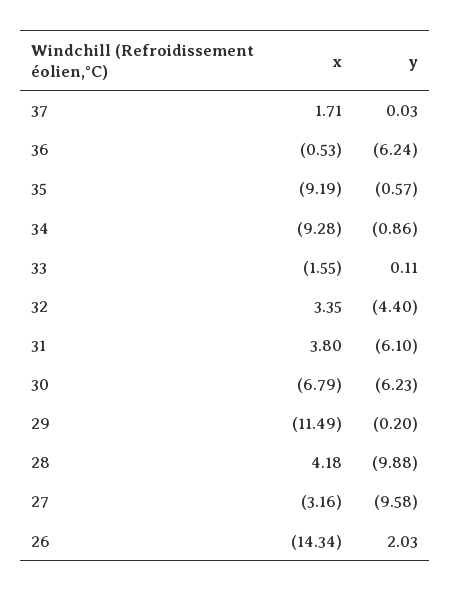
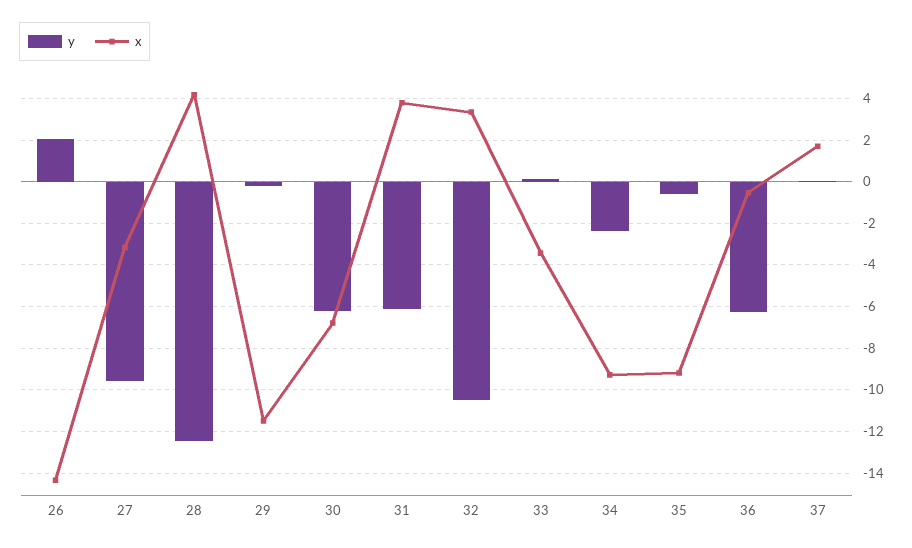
  {
    "x": {
      "37": 1.71,
      "36": -0.53,
      "35": -9.19,
      "34": -9.28,
-     "33": -1.55,
+     "33": -3.5,
      "32": 3.35,
      "31": 3.8,
      "30": -6.79,
      "29": -11.49,
      "28": 4.18,
      "27": -3.16,
      "26": -14.34
    },
    "y": {
      "37": 0.03,
      "36": -6.24,
      "35": -0.57,
-     "34": -0.86,
+     "34": -2.5,
      "33": 0.11,
-     "32": -4.4,
+     "32": -10.5,
      "31": -6.1,
      "30": -6.23,
      "29": -0.2,
-     "28": -9.88,
+     "28": -12.5,
      "27": -9.58,
      "26": 2.03
    }
  }

